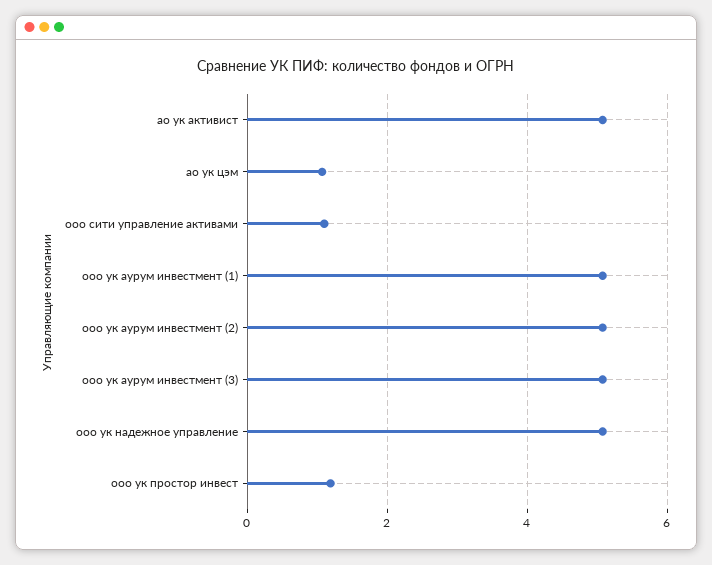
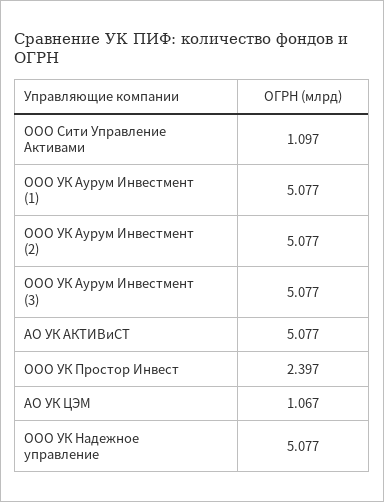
  {
    "ао ук активист": 5.077,
    "ао ук цэм": 1.067,
    "ооо сити управление активами": 1.097,
    "ооо ук аурум инвестмент (1)": 5.077,
    "ооо ук аурум инвестмент (2)": 5.077,
    "ооо ук аурум инвестмент (3)": 5.077,
    "ооо ук надежное управление": 5.077,
-   "ооо ук простор инвест": 1.2
+   "ооо ук простор инвест": 2.397
  }

